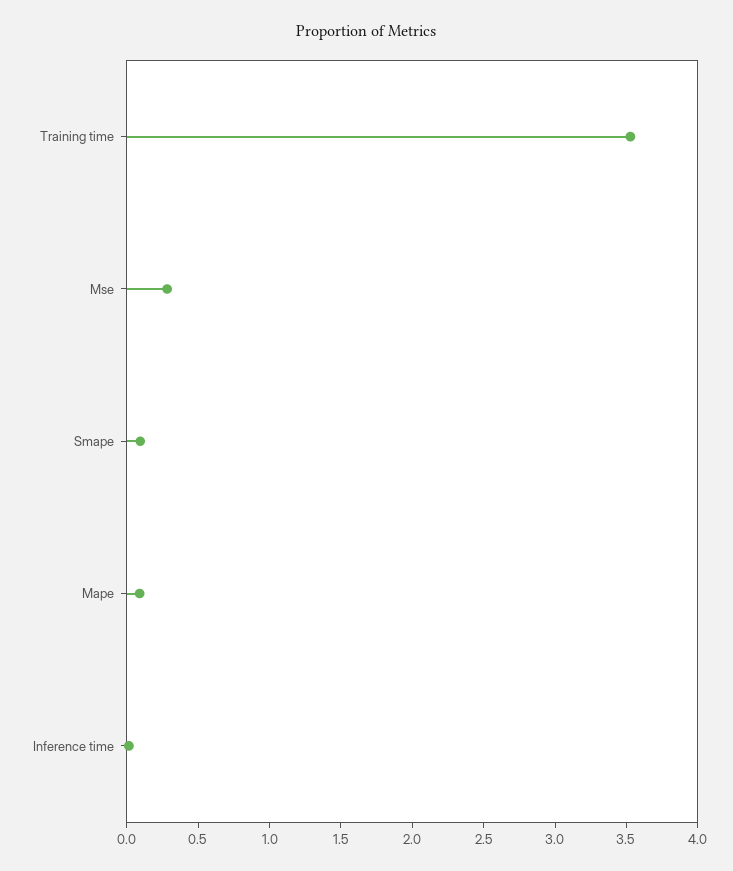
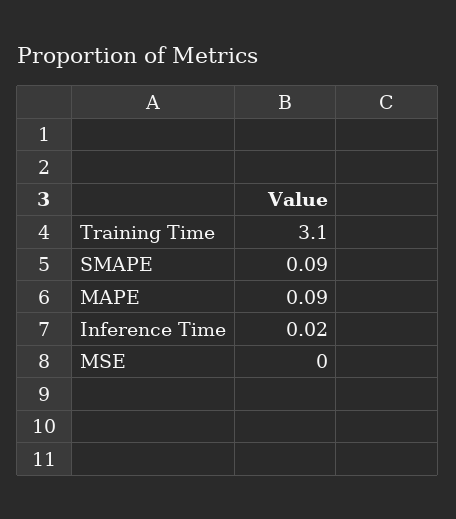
  {
-   "Training time": 3.5,
+   "Training time": 3.1,
-   "Mse": 0.3,
+   "Mse": 0,
    "Smape": 0.09,
    "Mape": 0.09,
    "Inference time": 0.02
  }

